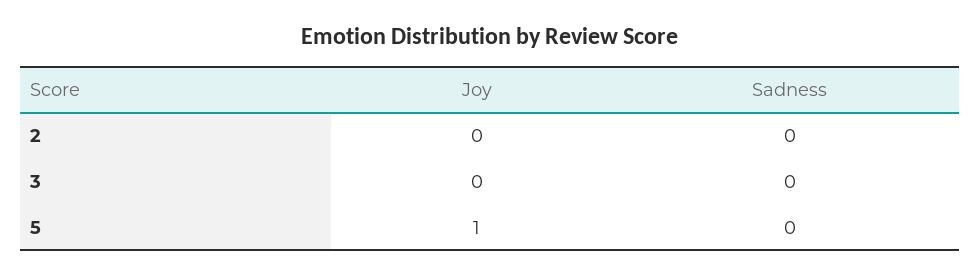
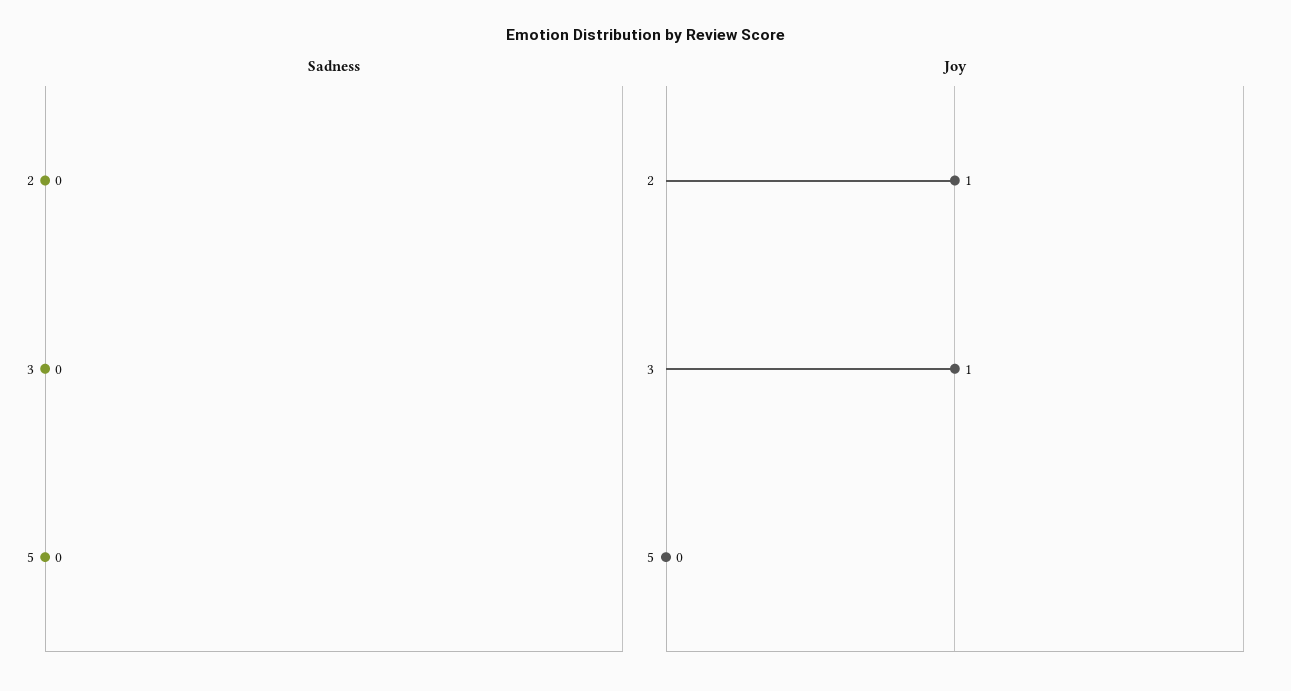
  {
    "Joy": {
-     "2": 0,
+     "2": 1,
-     "3": 0,
+     "3": 1,
-     "5": 1
+     "5": 0
    },
    "Sadness": {
      "2": 0,
      "3": 0,
      "5": 0
    }
  }

